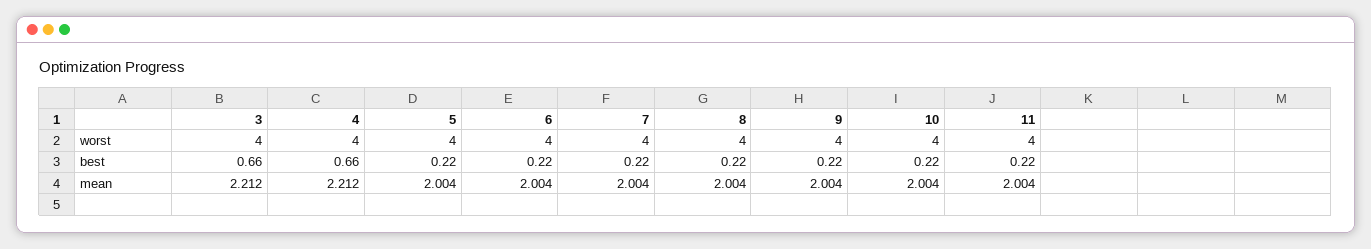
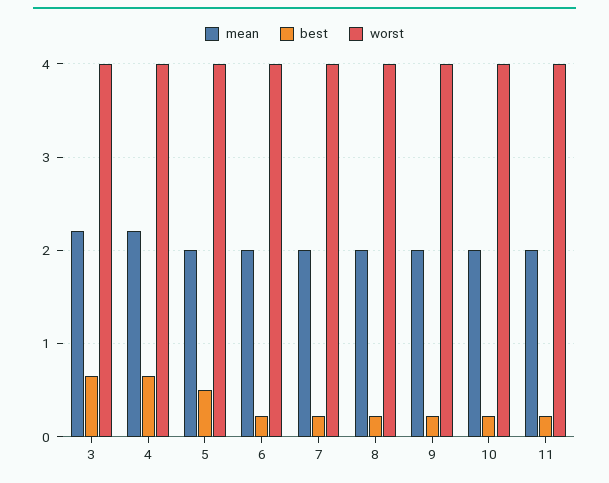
  {
    "worst": {
      "3": 4,
      "4": 4,
      "5": 4,
      "6": 4,
      "7": 4,
      "8": 4,
      "9": 4,
      "10": 4,
      "11": 4
    },
    "best": {
      "3": 0.66,
      "4": 0.66,
-     "5": 0.22,
+     "5": 0.5,
      "6": 0.22,
      "7": 0.22,
      "8": 0.22,
      "9": 0.22,
      "10": 0.22,
      "11": 0.22
    },
    "mean": {
      "3": 2.212,
      "4": 2.212,
      "5": 2.004,
      "6": 2.004,
      "7": 2.004,
      "8": 2.004,
      "9": 2.004,
      "10": 2.004,
      "11": 2.004
    }
  }

